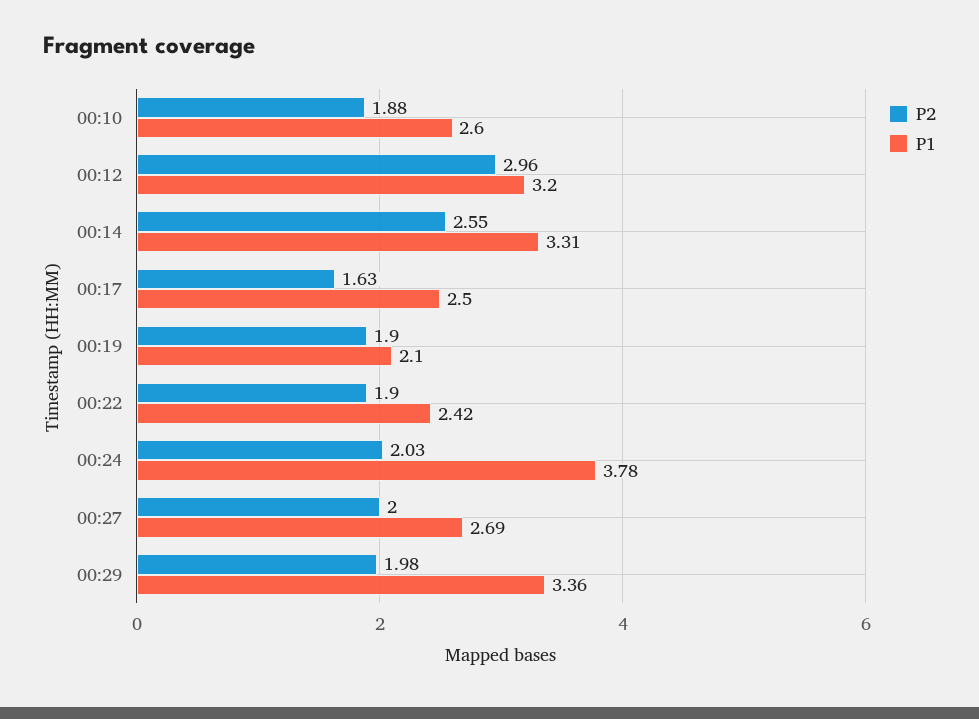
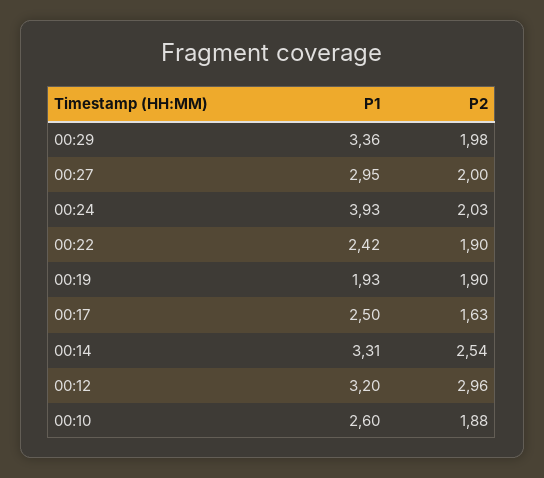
  {
    "P2": {
      "00:10": 1.88,
      "00:12": 2.96,
-     "00:14": 2.55,
+     "00:14": 2.54,
      "00:17": 1.63,
      "00:19": 1.9,
      "00:22": 1.9,
      "00:24": 2.03,
      "00:27": 2,
      "00:29": 1.98
    },
    "P1": {
      "00:10": 2.6,
      "00:12": 3.2,
      "00:14": 3.31,
      "00:17": 2.5,
-     "00:19": 2.1,
+     "00:19": 1.93,
      "00:22": 2.42,
-     "00:24": 3.78,
+     "00:24": 3.93,
-     "00:27": 2.69,
+     "00:27": 2.95,
      "00:29": 3.36
    }
  }

